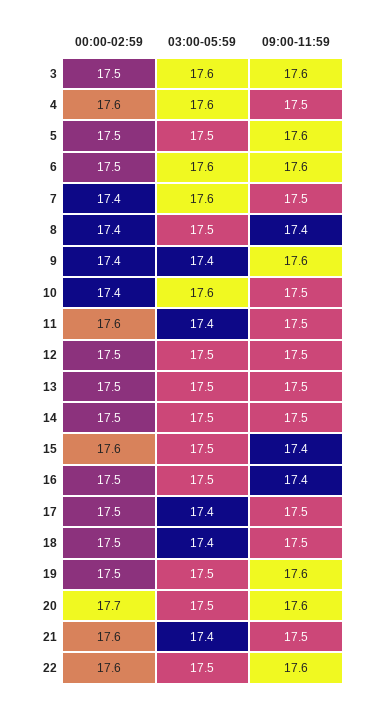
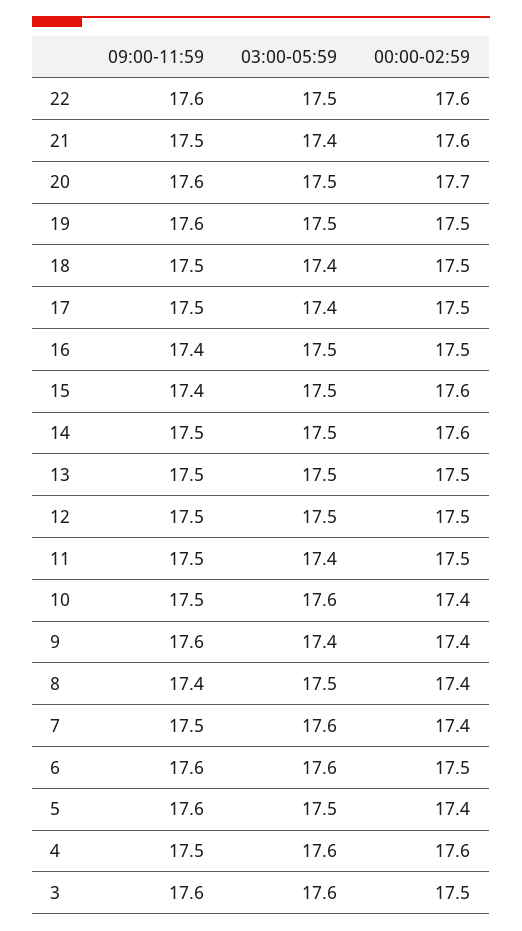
  {
    "00:00-02:59": {
      "3": 17.5,
      "4": 17.6,
-     "5": 17.5,
+     "5": 17.4,
      "6": 17.5,
      "7": 17.4,
      "8": 17.4,
      "9": 17.4,
      "10": 17.4,
-     "11": 17.6,
+     "11": 17.5,
      "12": 17.5,
      "13": 17.5,
-     "14": 17.5,
+     "14": 17.6,
      "15": 17.6,
      "16": 17.5,
      "17": 17.5,
      "18": 17.5,
      "19": 17.5,
      "20": 17.7,
      "21": 17.6,
      "22": 17.6
    },
    "03:00-05:59": {
      "3": 17.6,
      "4": 17.6,
      "5": 17.5,
      "6": 17.6,
      "7": 17.6,
      "8": 17.5,
      "9": 17.4,
      "10": 17.6,
      "11": 17.4,
      "12": 17.5,
      "13": 17.5,
      "14": 17.5,
      "15": 17.5,
      "16": 17.5,
      "17": 17.4,
      "18": 17.4,
      "19": 17.5,
      "20": 17.5,
      "21": 17.4,
      "22": 17.5
    },
    "09:00-11:59": {
      "3": 17.6,
      "4": 17.5,
      "5": 17.6,
      "6": 17.6,
      "7": 17.5,
      "8": 17.4,
      "9": 17.6,
      "10": 17.5,
      "11": 17.5,
      "12": 17.5,
      "13": 17.5,
      "14": 17.5,
      "15": 17.4,
      "16": 17.4,
      "17": 17.5,
      "18": 17.5,
      "19": 17.6,
      "20": 17.6,
      "21": 17.5,
      "22": 17.6
    }
  }

